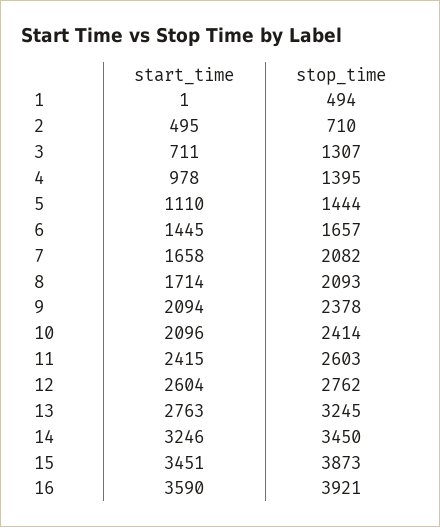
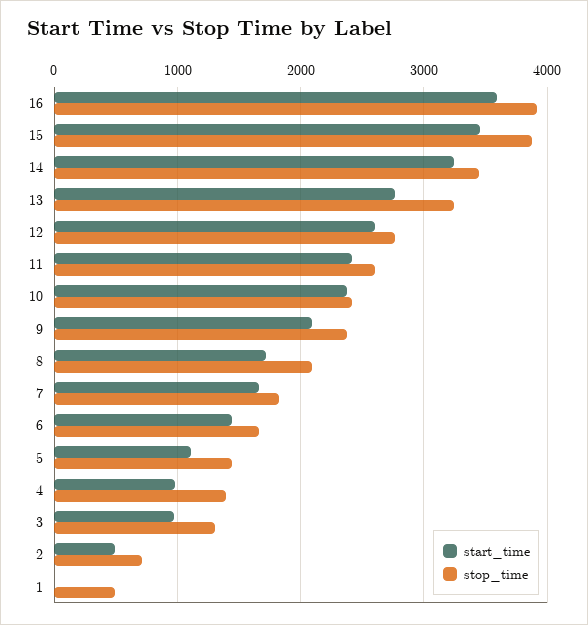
  {
    "start_time": {
      "1": 1,
      "2": 495,
-     "3": 711,
+     "3": 1000,
      "4": 978,
      "5": 1110,
      "6": 1445,
      "7": 1658,
      "8": 1714,
      "9": 2094,
-     "10": 2096,
+     "10": 2400,
      "11": 2415,
      "12": 2604,
      "13": 2763,
      "14": 3246,
      "15": 3451,
      "16": 3590
    },
    "stop_time": {
      "1": 494,
      "2": 710,
      "3": 1307,
      "4": 1395,
      "5": 1444,
      "6": 1657,
-     "7": 2082,
+     "7": 1800,
      "8": 2093,
      "9": 2378,
      "10": 2414,
      "11": 2603,
      "12": 2762,
      "13": 3245,
      "14": 3450,
      "15": 3873,
      "16": 3921
    }
  }

